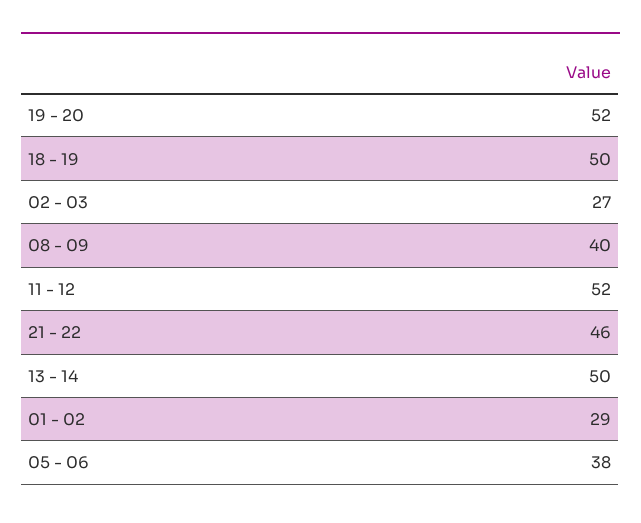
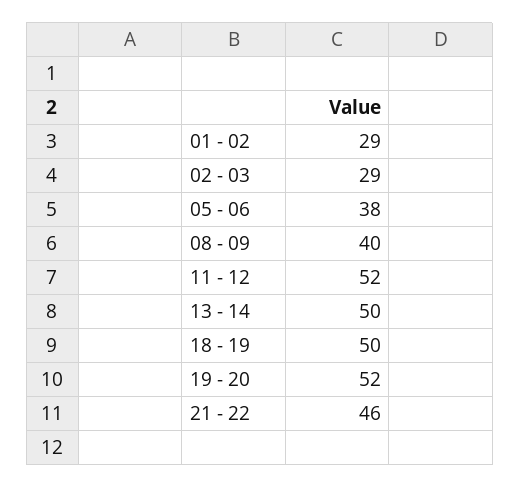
  {
    "19 - 20": 52,
    "18 - 19": 50,
-   "02 - 03": 27,
+   "02 - 03": 29,
    "08 - 09": 40,
    "11 - 12": 52,
    "21 - 22": 46,
    "13 - 14": 50,
    "01 - 02": 29,
    "05 - 06": 38
  }

